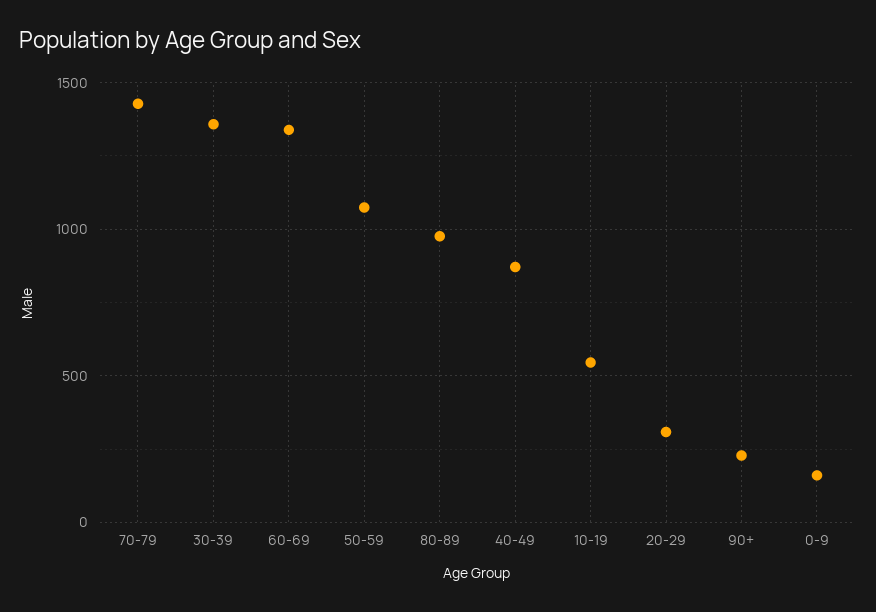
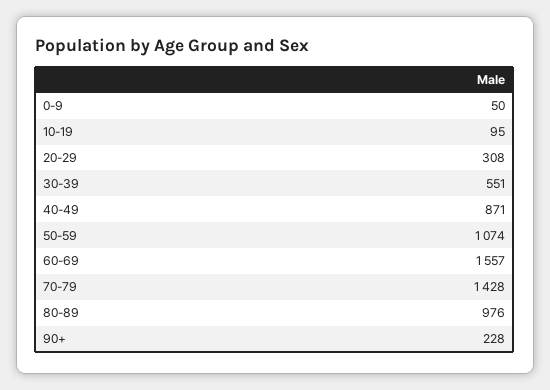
  {
    "70-79": 1428,
-   "30-39": 1350,
+   "30-39": 551,
-   "60-69": 1350,
+   "60-69": 1557,
    "50-59": 1074,
    "80-89": 976,
    "40-49": 871,
-   "10-19": 550,
+   "10-19": 95,
    "20-29": 308,
    "90+": 228,
-   "0-9": 150
+   "0-9": 50
  }

